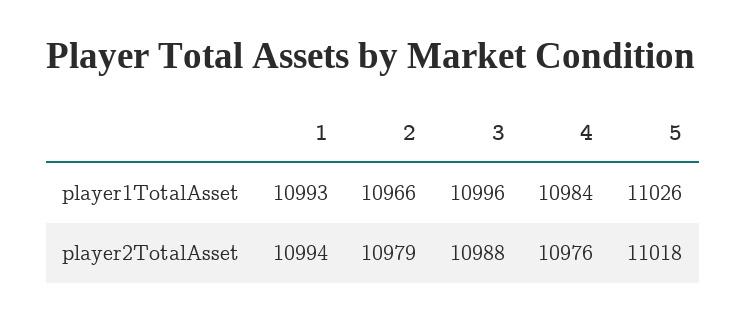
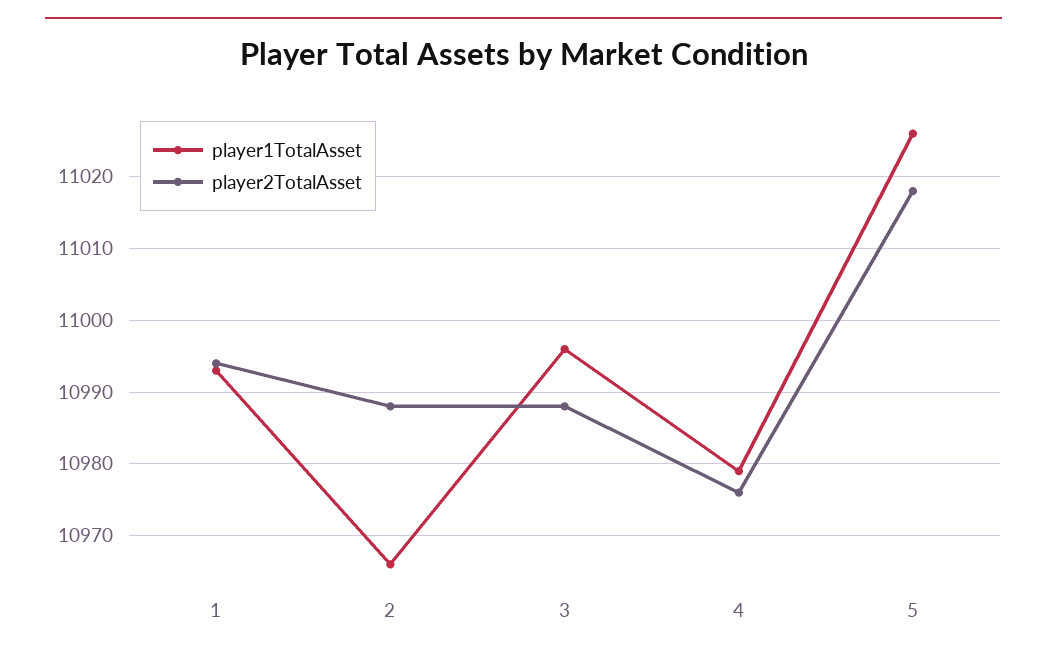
  {
    "player1TotalAsset": {
      "1": 10993,
      "2": 10966,
      "3": 10996,
-     "4": 10984,
+     "4": 10979,
      "5": 11026
    },
    "player2TotalAsset": {
      "1": 10994,
-     "2": 10979,
+     "2": 10988,
      "3": 10988,
      "4": 10976,
      "5": 11018
    }
  }

